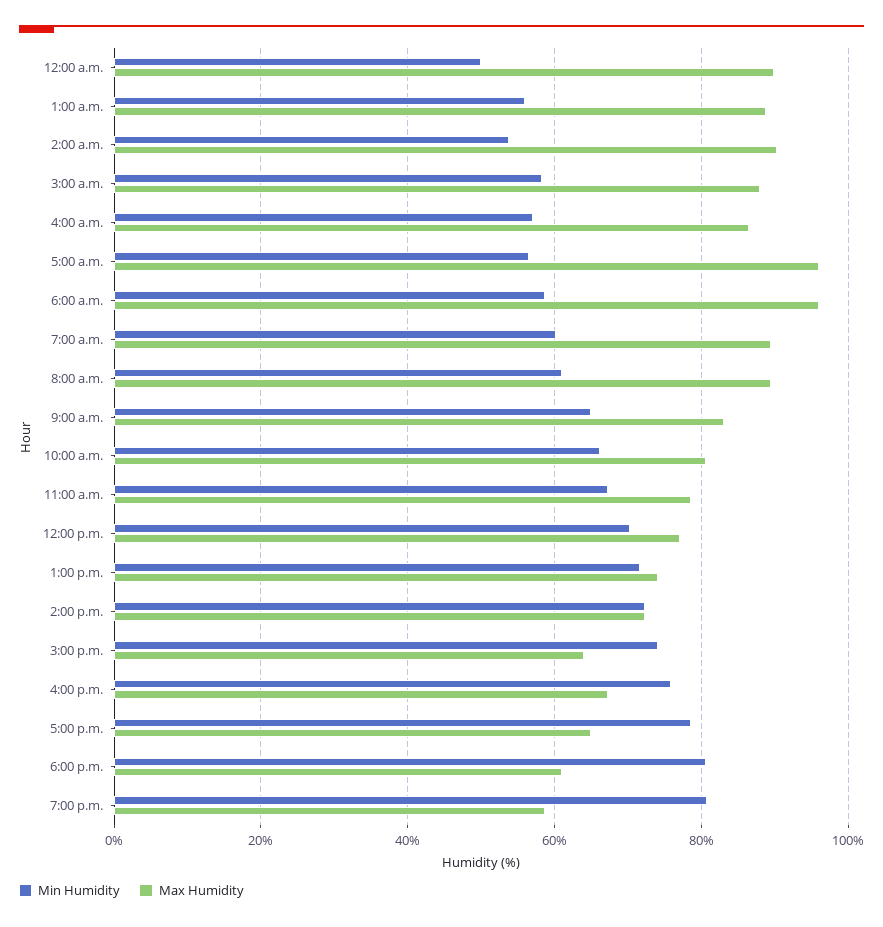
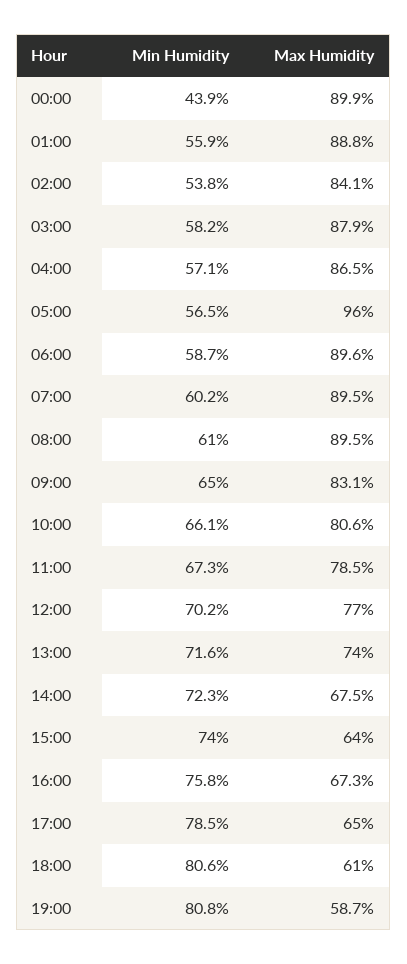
  {
    "Min Humidity": {
-     "12:00 a.m.": 50,
+     "12:00 a.m.": 43.9,
      "1:00 a.m.": 55.9,
      "2:00 a.m.": 53.8,
      "3:00 a.m.": 58.2,
      "4:00 a.m.": 57.1,
      "5:00 a.m.": 56.5,
      "6:00 a.m.": 58.7,
      "7:00 a.m.": 60.2,
      "8:00 a.m.": 61,
      "9:00 a.m.": 65,
      "10:00 a.m.": 66.1,
      "11:00 a.m.": 67.3,
      "12:00 p.m.": 70.2,
      "1:00 p.m.": 71.6,
      "2:00 p.m.": 72.3,
      "3:00 p.m.": 74,
      "4:00 p.m.": 75.8,
      "5:00 p.m.": 78.5,
      "6:00 p.m.": 80.6,
      "7:00 p.m.": 80.8
    },
    "Max Humidity": {
      "12:00 a.m.": 89.9,
      "1:00 a.m.": 88.8,
-     "2:00 a.m.": 90,
+     "2:00 a.m.": 84.1,
      "3:00 a.m.": 87.9,
      "4:00 a.m.": 86.5,
      "5:00 a.m.": 96,
-     "6:00 a.m.": 96,
+     "6:00 a.m.": 89.6,
      "7:00 a.m.": 89.5,
      "8:00 a.m.": 89.5,
      "9:00 a.m.": 83.1,
      "10:00 a.m.": 80.6,
      "11:00 a.m.": 78.5,
      "12:00 p.m.": 77,
      "1:00 p.m.": 74,
-     "2:00 p.m.": 72,
+     "2:00 p.m.": 67.5,
      "3:00 p.m.": 64,
      "4:00 p.m.": 67.3,
      "5:00 p.m.": 65,
      "6:00 p.m.": 61,
      "7:00 p.m.": 58.7
    }
  }

